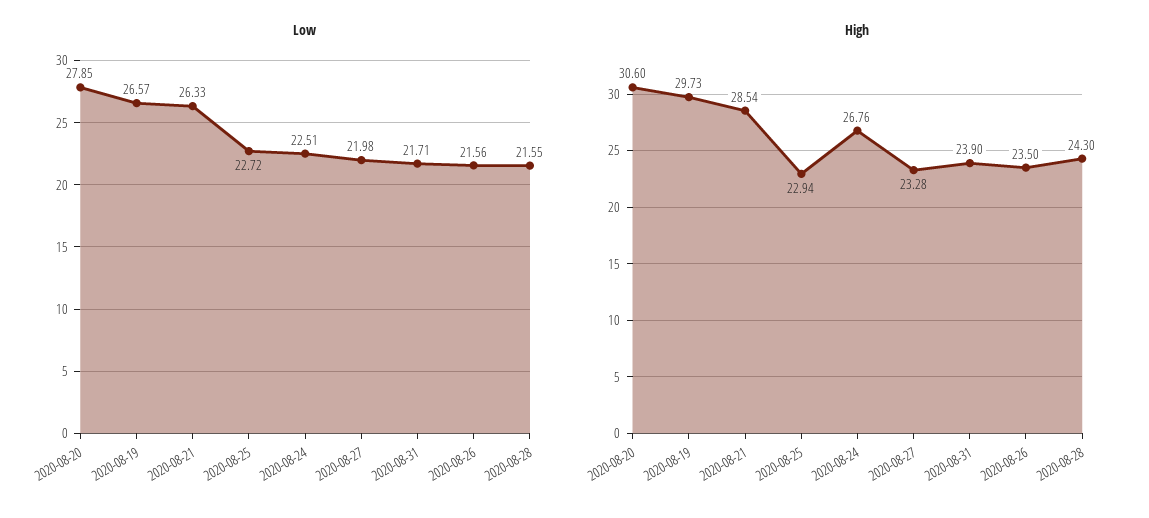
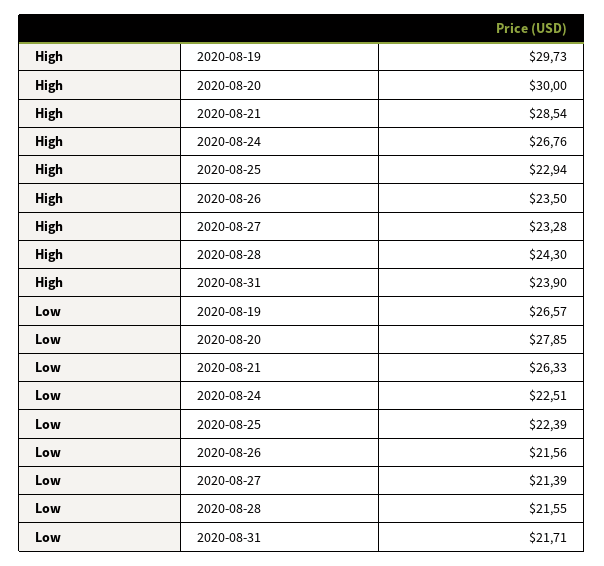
  {
    "Low": {
      "2020-08-20": 27.85,
      "2020-08-19": 26.57,
      "2020-08-21": 26.33,
-     "2020-08-25": 22.72,
+     "2020-08-25": 22.39,
      "2020-08-24": 22.51,
-     "2020-08-27": 21.98,
+     "2020-08-27": 21.39,
      "2020-08-31": 21.71,
      "2020-08-26": 21.56,
      "2020-08-28": 21.55
    },
    "High": {
-     "2020-08-20": 30.6,
+     "2020-08-20": 30,
      "2020-08-19": 29.73,
      "2020-08-21": 28.54,
      "2020-08-25": 22.94,
      "2020-08-24": 26.76,
      "2020-08-27": 23.28,
      "2020-08-31": 23.9,
      "2020-08-26": 23.5,
      "2020-08-28": 24.3
    }
  }

